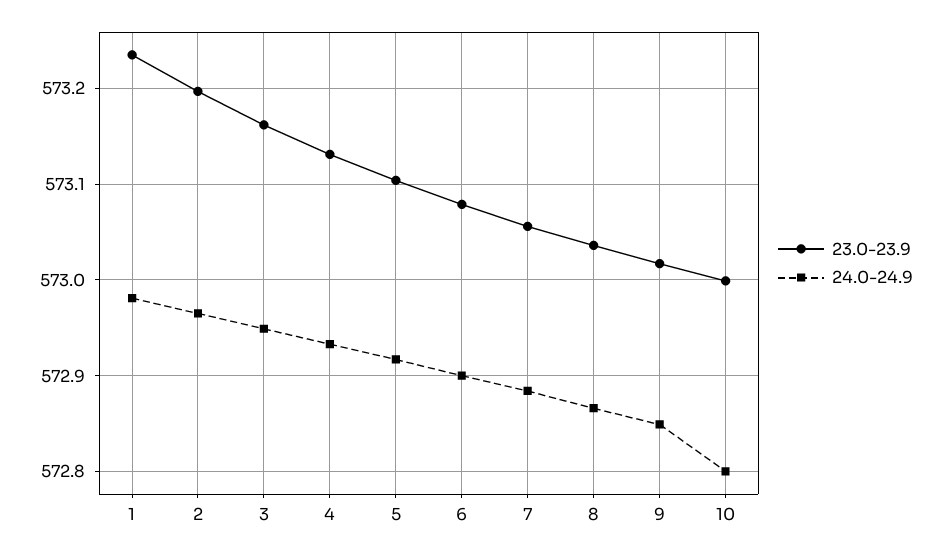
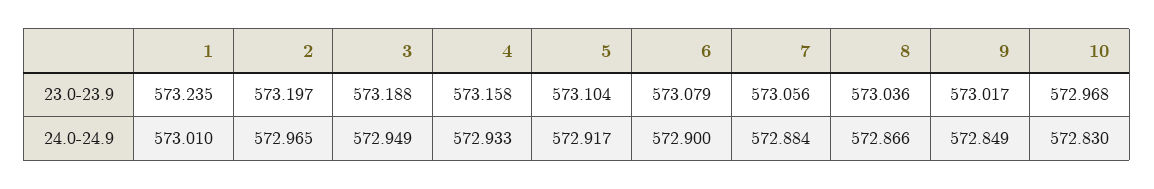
  {
    "23.0-23.9": {
      "1": 573.235,
      "2": 573.197,
-     "3": 573.16,
+     "3": 573.188,
-     "4": 573.13,
+     "4": 573.158,
      "5": 573.104,
      "6": 573.079,
      "7": 573.056,
      "8": 573.036,
      "9": 573.017,
-     "10": 573
+     "10": 572.968
    },
    "24.0-24.9": {
-     "1": 572.98,
+     "1": 573.01,
      "2": 572.965,
      "3": 572.949,
      "4": 572.933,
      "5": 572.917,
      "6": 572.9,
      "7": 572.884,
      "8": 572.866,
      "9": 572.849,
-     "10": 572.8
+     "10": 572.83
    }
  }

